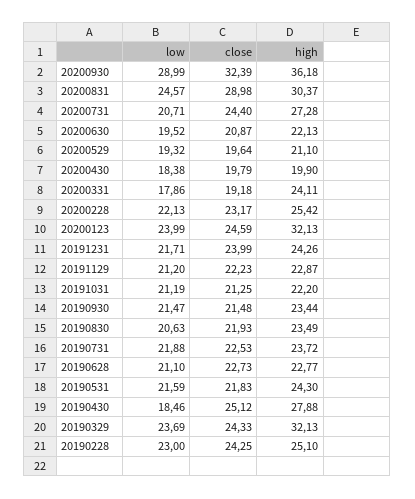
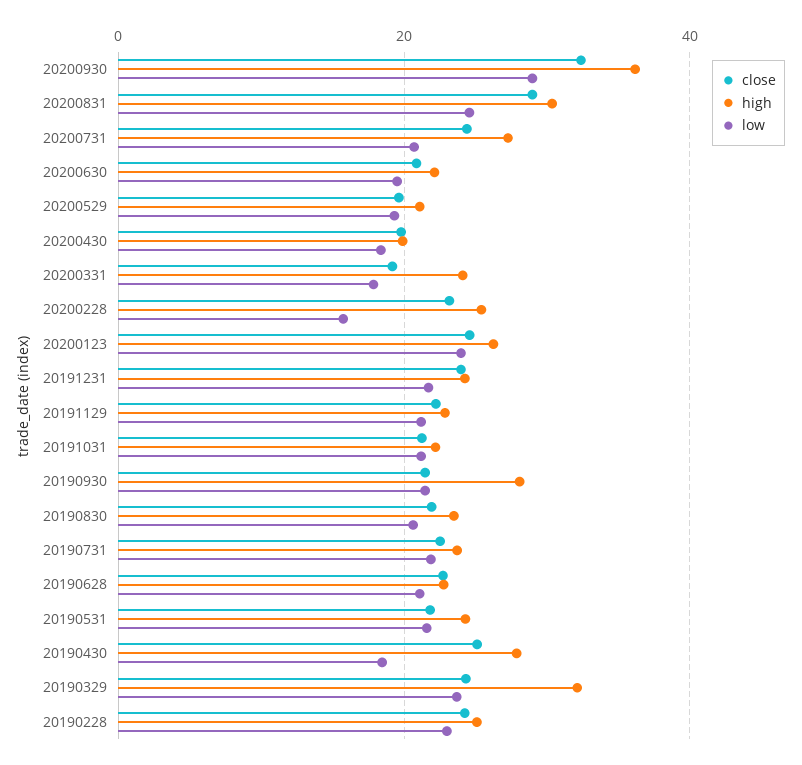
  {
    "low": {
      "20200930": 28.99,
      "20200831": 24.57,
      "20200731": 20.71,
      "20200630": 19.52,
      "20200529": 19.32,
      "20200430": 18.38,
      "20200331": 17.86,
-     "20200228": 22.13,
+     "20200228": 16,
      "20200123": 23.99,
      "20191231": 21.71,
      "20191129": 21.2,
      "20191031": 21.19,
      "20190930": 21.47,
      "20190830": 20.63,
      "20190731": 21.88,
      "20190628": 21.1,
      "20190531": 21.59,
      "20190430": 18.46,
      "20190329": 23.69,
      "20190228": 23
    },
    "close": {
      "20200930": 32.39,
      "20200831": 28.98,
      "20200731": 24.4,
      "20200630": 20.87,
      "20200529": 19.64,
      "20200430": 19.79,
      "20200331": 19.18,
      "20200228": 23.17,
      "20200123": 24.59,
      "20191231": 23.99,
      "20191129": 22.23,
      "20191031": 21.25,
      "20190930": 21.48,
      "20190830": 21.93,
      "20190731": 22.53,
      "20190628": 22.73,
      "20190531": 21.83,
      "20190430": 25.12,
      "20190329": 24.33,
      "20190228": 24.25
    },
    "high": {
      "20200930": 36.18,
      "20200831": 30.37,
      "20200731": 27.28,
      "20200630": 22.13,
      "20200529": 21.1,
      "20200430": 19.9,
      "20200331": 24.11,
      "20200228": 25.42,
-     "20200123": 32.13,
+     "20200123": 26,
      "20191231": 24.26,
      "20191129": 22.87,
      "20191031": 22.2,
-     "20190930": 23.44,
+     "20190930": 28,
      "20190830": 23.49,
      "20190731": 23.72,
      "20190628": 22.77,
      "20190531": 24.3,
      "20190430": 27.88,
      "20190329": 32.13,
      "20190228": 25.1
    }
  }

